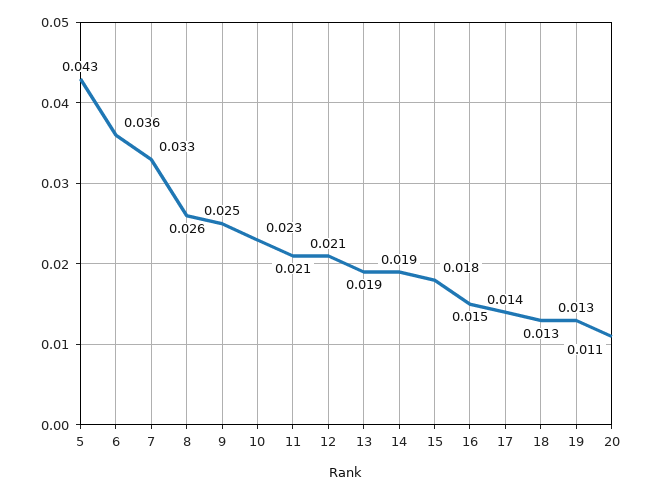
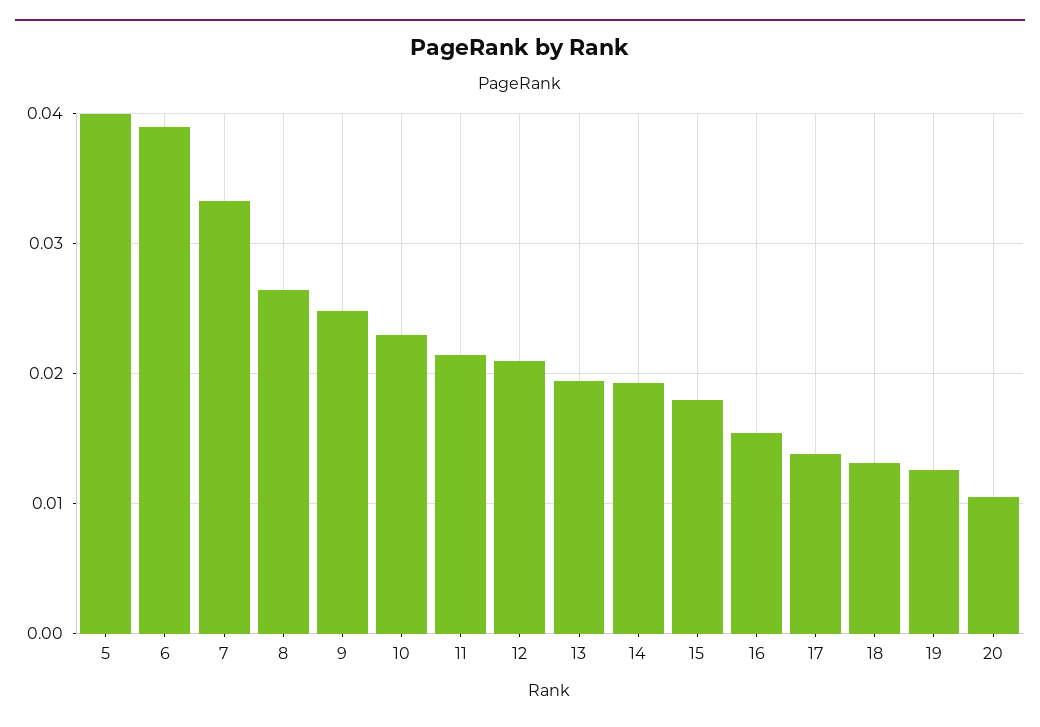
  {
-   "5": 0.043,
+   "5": 0.04,
-   "6": 0.036,
+   "6": 0.039,
    "7": 0.033,
    "8": 0.026,
    "9": 0.025,
    "10": 0.023,
    "11": 0.021,
    "12": 0.021,
    "13": 0.019,
    "14": 0.019,
    "15": 0.018,
    "16": 0.015,
    "17": 0.014,
    "18": 0.013,
    "19": 0.013,
    "20": 0.011
  }

